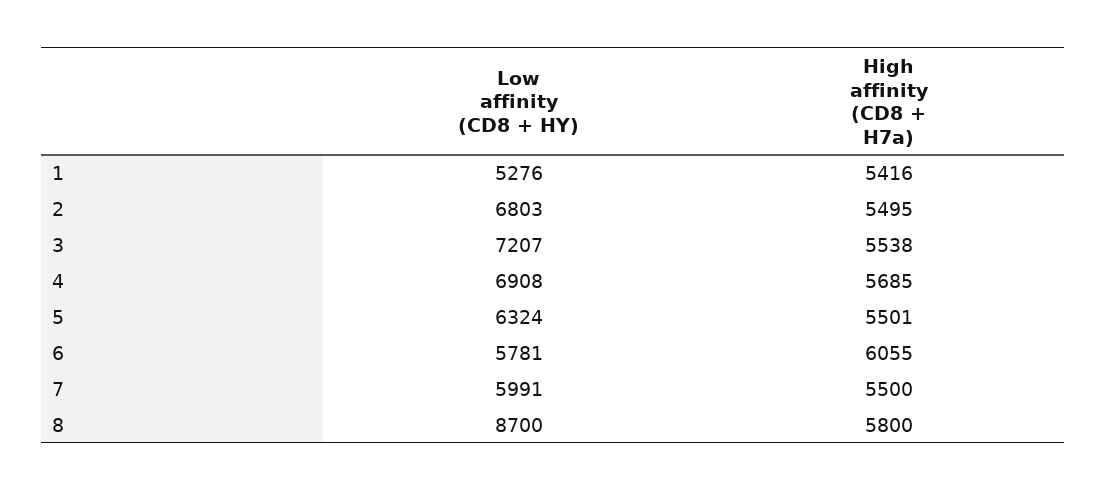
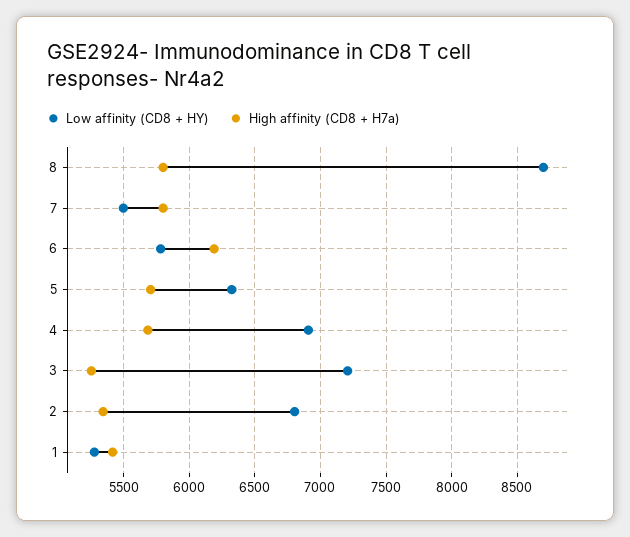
  {
    "Low affinity (CD8 + HY)": {
      "1": 5276,
      "2": 6803,
      "3": 7207,
      "4": 6908,
      "5": 6324,
      "6": 5781,
-     "7": 5991,
+     "7": 5500,
      "8": 8700
    },
    "High affinity (CD8 + H7a)": {
      "1": 5416,
-     "2": 5495,
+     "2": 5350,
-     "3": 5538,
+     "3": 5250,
      "4": 5685,
-     "5": 5501,
+     "5": 5700,
-     "6": 6055,
+     "6": 6200,
-     "7": 5500,
+     "7": 5800,
      "8": 5800
    }
  }

